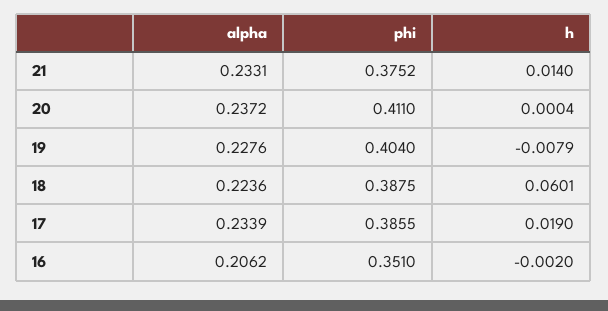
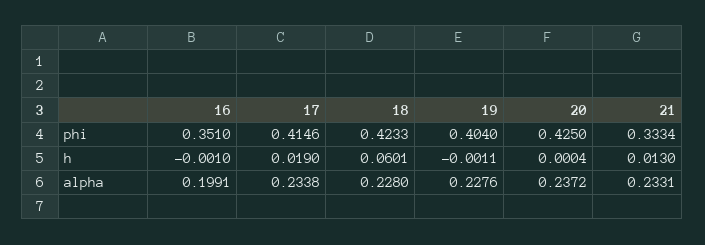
  {
    "alpha": {
      "21": 0.2331,
      "20": 0.2372,
      "19": 0.2276,
-     "18": 0.2236,
+     "18": 0.228,
-     "17": 0.2339,
+     "17": 0.2338,
-     "16": 0.2062
+     "16": 0.1991
    },
    "phi": {
-     "21": 0.3752,
+     "21": 0.3334,
-     "20": 0.411,
+     "20": 0.425,
      "19": 0.404,
-     "18": 0.3875,
+     "18": 0.4233,
-     "17": 0.3855,
+     "17": 0.4146,
      "16": 0.351
    },
    "h": {
-     "21": 0.014,
+     "21": 0.013,
      "20": 0.0004,
-     "19": -0.0079,
+     "19": -0.0011,
      "18": 0.0601,
      "17": 0.019,
-     "16": -0.002
+     "16": -0.001
    }
  }

